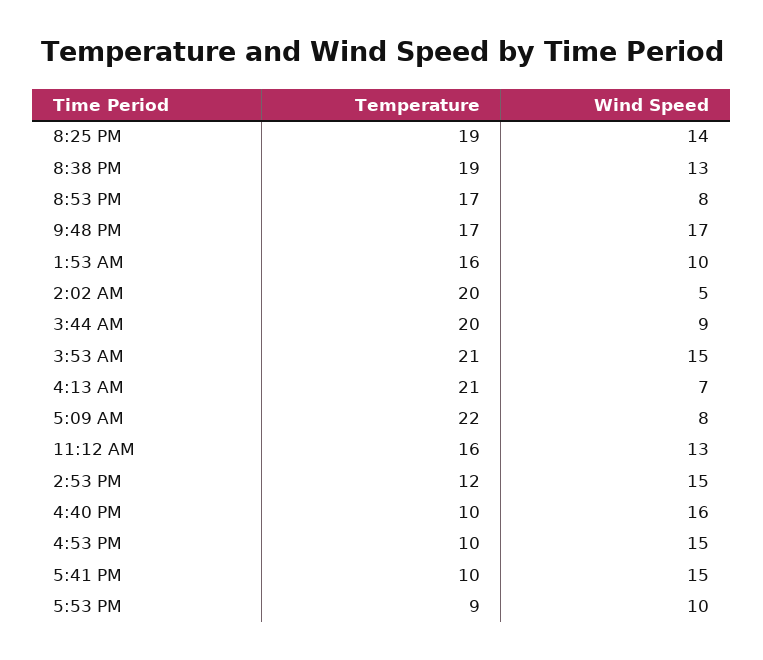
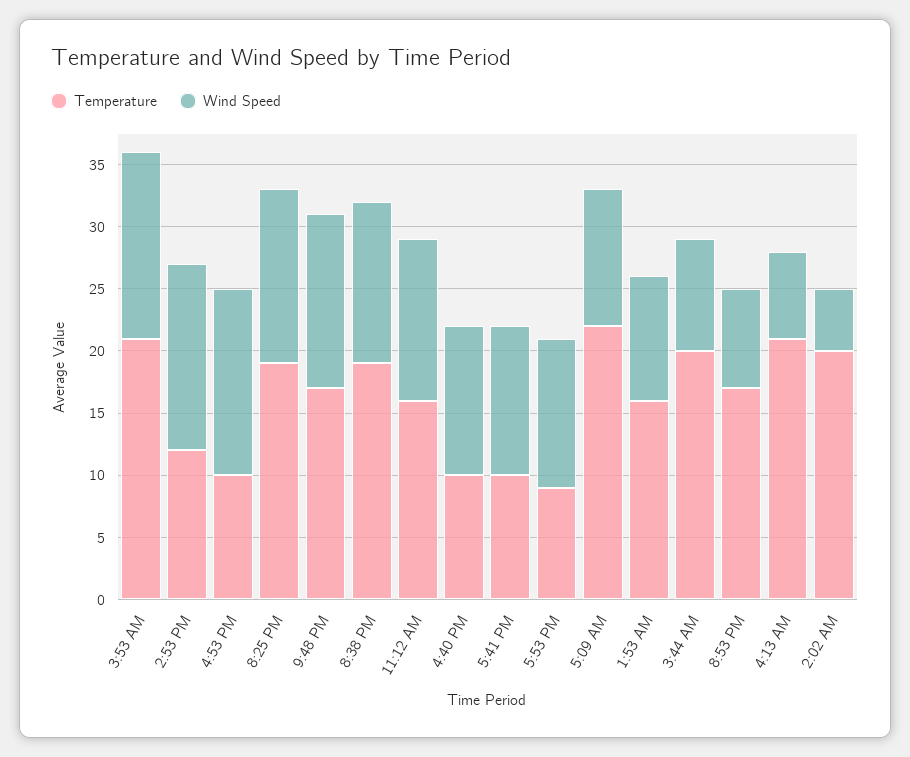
  {
    "Temperature": {
      "8:25 PM": 19,
      "8:38 PM": 19,
      "8:53 PM": 17,
      "9:48 PM": 17,
      "1:53 AM": 16,
      "2:02 AM": 20,
      "3:44 AM": 20,
      "3:53 AM": 21,
      "4:13 AM": 21,
      "5:09 AM": 22,
      "11:12 AM": 16,
      "2:53 PM": 12,
      "4:40 PM": 10,
      "4:53 PM": 10,
      "5:41 PM": 10,
      "5:53 PM": 9
    },
    "Wind Speed": {
      "8:25 PM": 14,
      "8:38 PM": 13,
      "8:53 PM": 8,
-     "9:48 PM": 17,
+     "9:48 PM": 14,
      "1:53 AM": 10,
      "2:02 AM": 5,
      "3:44 AM": 9,
      "3:53 AM": 15,
      "4:13 AM": 7,
-     "5:09 AM": 8,
+     "5:09 AM": 11,
      "11:12 AM": 13,
      "2:53 PM": 15,
-     "4:40 PM": 16,
+     "4:40 PM": 12,
      "4:53 PM": 15,
-     "5:41 PM": 15,
+     "5:41 PM": 12,
-     "5:53 PM": 10
+     "5:53 PM": 12
    }
  }

